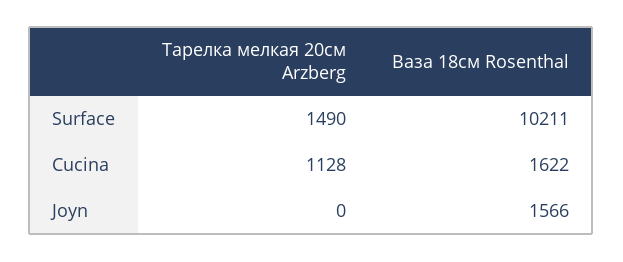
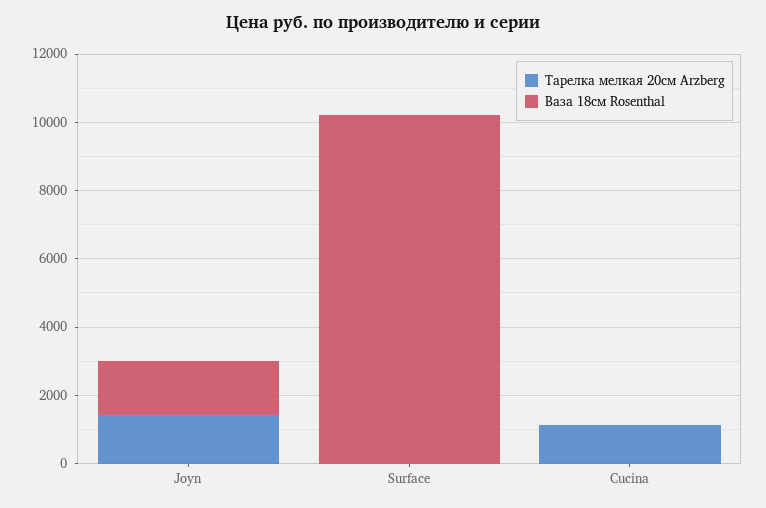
  {
    "Тарелка мелкая 20см Arzberg": {
-     "Surface": 1490,
+     "Surface": 0,
      "Cucina": 1128,
-     "Joyn": 0
+     "Joyn": 1500
    },
    "Ваза 18см Rosenthal": {
      "Surface": 10211,
-     "Cucina": 1622,
+     "Cucina": 0,
      "Joyn": 1566
    }
  }

